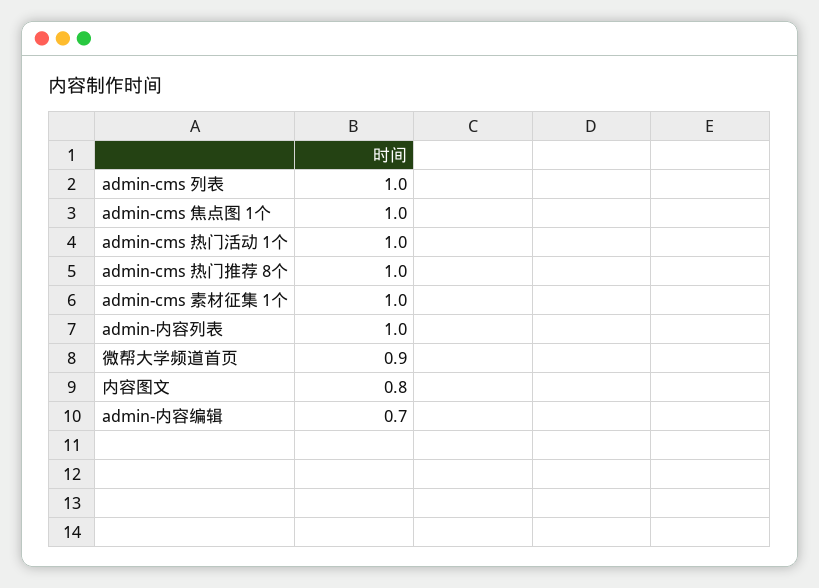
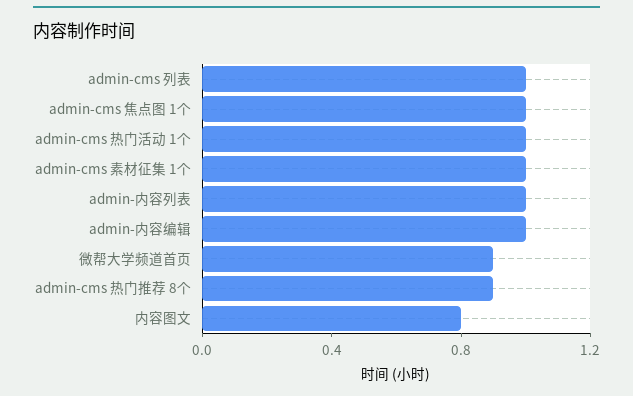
  {
    "admin-cms 列表": 1,
    "admin-cms 焦点图 1个": 1,
    "admin-cms 热门活动 1个": 1,
-   "admin-cms 热门推荐 8个": 1,
+   "admin-cms 热门推荐 8个": 0.9,
    "admin-cms 素材征集 1个": 1,
    "admin-内容列表": 1,
    "微帮大学频道首页": 0.9,
    "内容图文": 0.8,
-   "admin-内容编辑": 0.7
+   "admin-内容编辑": 1
  }

